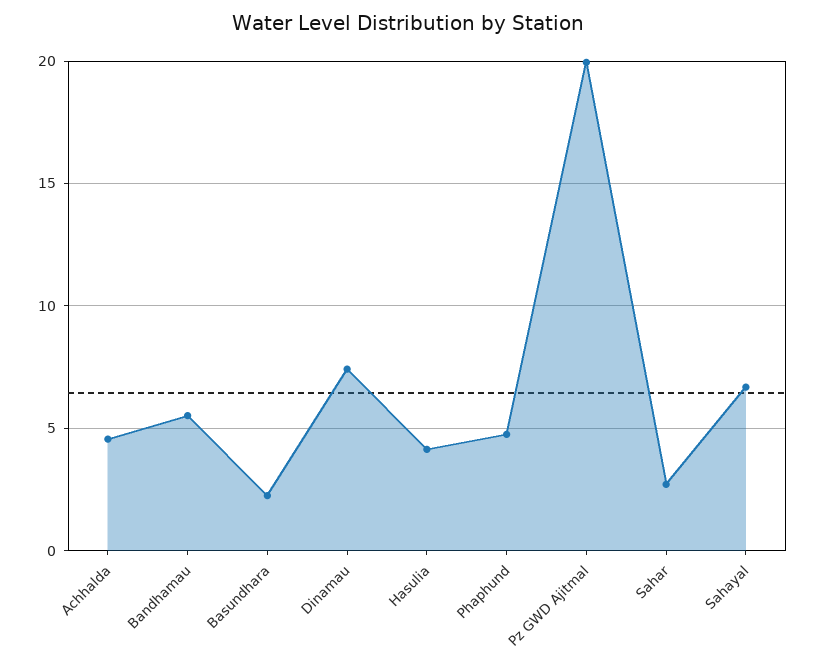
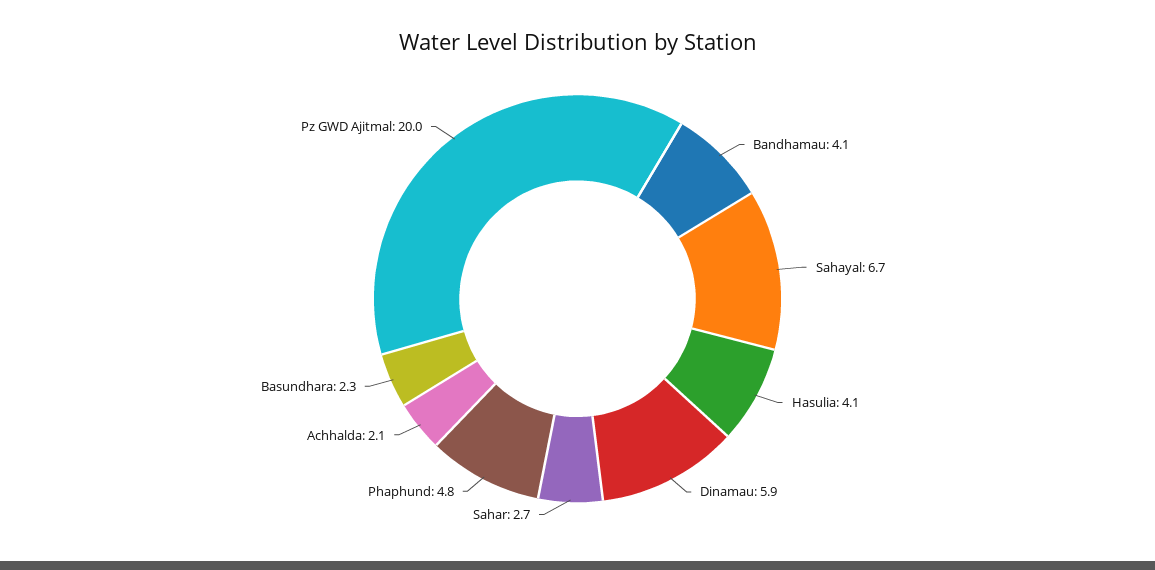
  {
-   "Achhalda": 4.5,
+   "Achhalda": 2.1,
-   "Bandhamau": 5.5,
+   "Bandhamau": 4.1,
    "Basundhara": 2.3,
-   "Dinamau": 7.5,
+   "Dinamau": 5.9,
    "Hasulia": 4.1,
    "Phaphund": 4.8,
    "Pz GWD Ajitmal": 20,
    "Sahar": 2.7,
    "Sahayal": 6.7
  }

